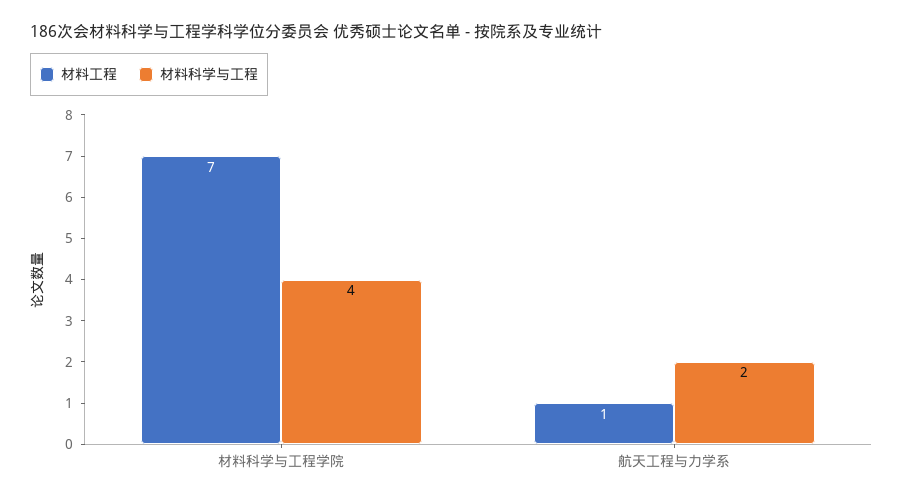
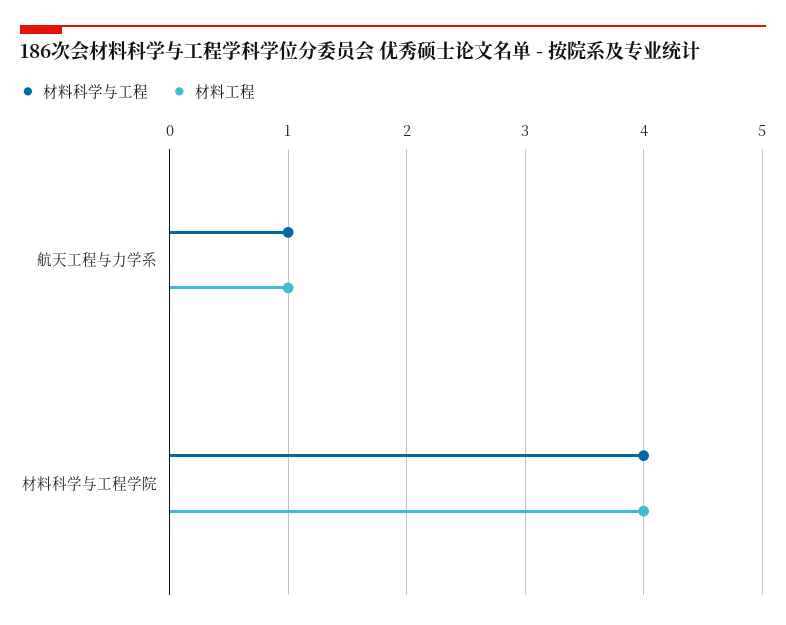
  {
    "材料工程": {
-     "材料科学与工程学院": 7,
+     "材料科学与工程学院": 4,
      "航天工程与力学系": 1
    },
    "材料科学与工程": {
      "材料科学与工程学院": 4,
-     "航天工程与力学系": 2
+     "航天工程与力学系": 1
    }
  }

